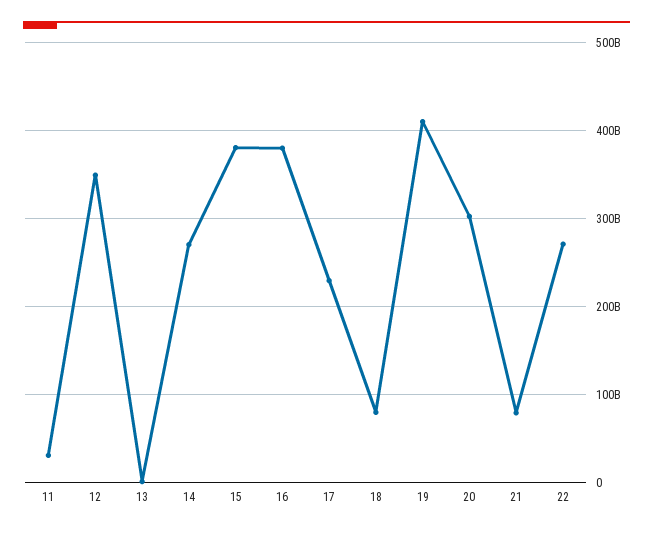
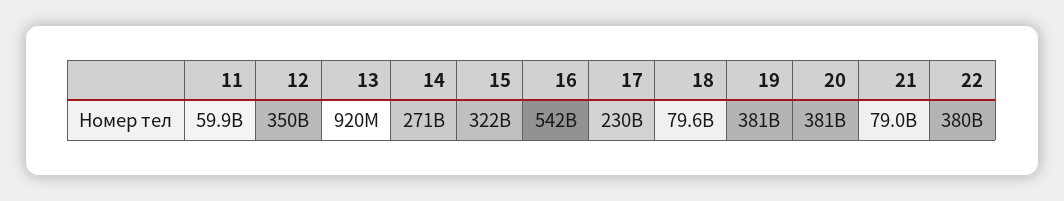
  {
-   "11": 30000000000,
+   "11": 59900000000,
    "12": 350000000000,
    "13": 920000000,
    "14": 271000000000,
-   "15": 380000000000,
+   "15": 322000000000,
-   "16": 380000000000,
+   "16": 542000000000,
    "17": 230000000000,
    "18": 79600000000,
-   "19": 410000000000,
+   "19": 381000000000,
-   "20": 300000000000,
+   "20": 381000000000,
    "21": 79000000000,
-   "22": 270000000000
+   "22": 380000000000
  }

